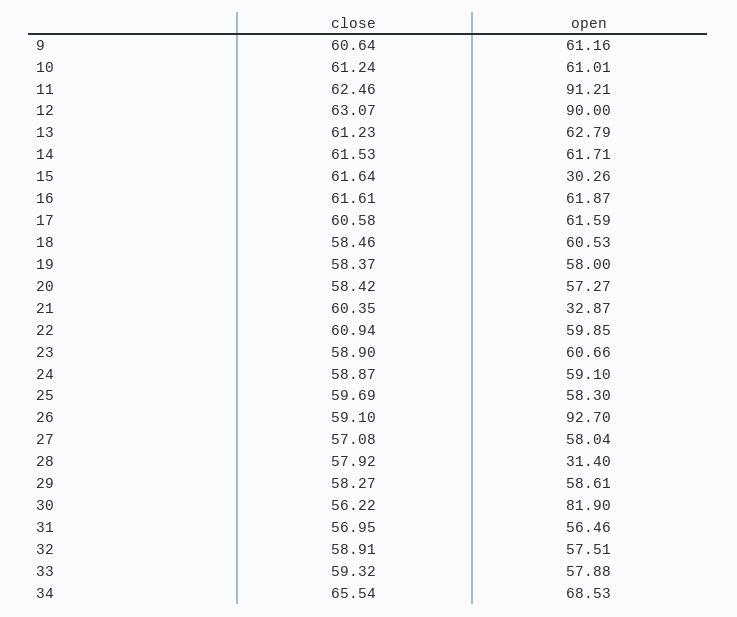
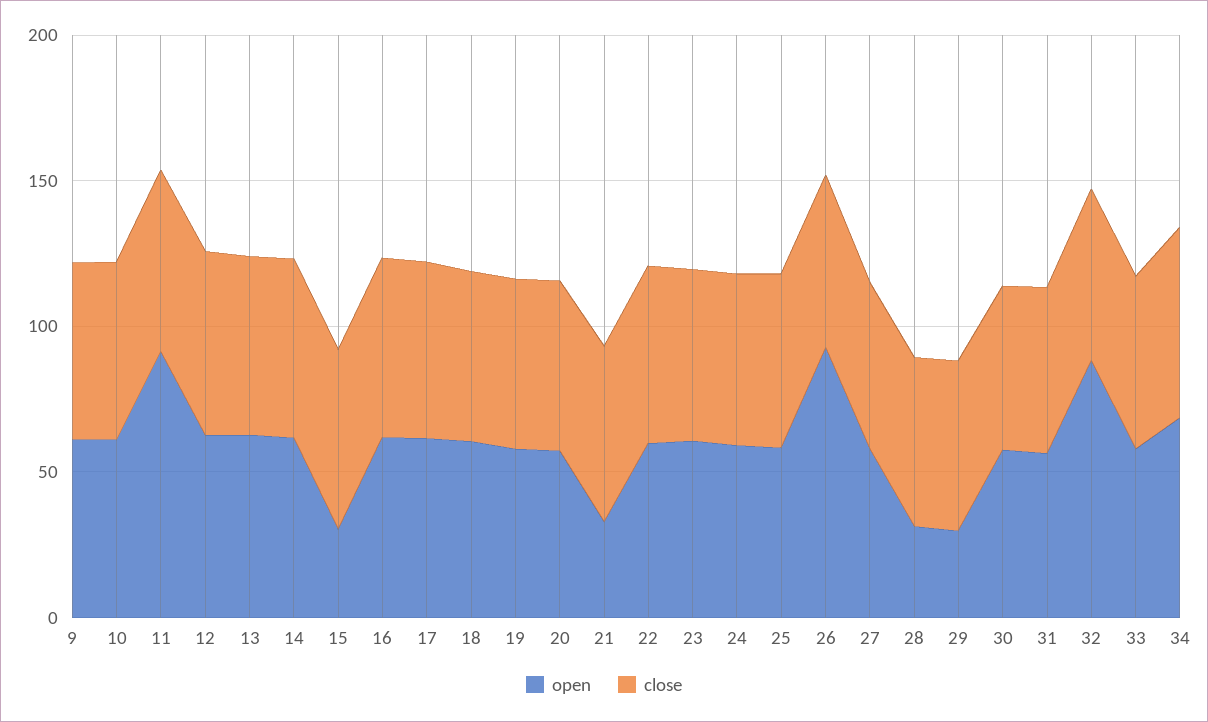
  {
    "close": {
      "9": 60.64,
      "10": 61.24,
      "11": 62.46,
      "12": 63.07,
      "13": 61.23,
      "14": 61.53,
      "15": 61.64,
      "16": 61.61,
      "17": 60.58,
      "18": 58.46,
      "19": 58.37,
      "20": 58.42,
      "21": 60.35,
      "22": 60.94,
      "23": 58.9,
      "24": 58.87,
      "25": 59.69,
      "26": 59.1,
      "27": 57.08,
      "28": 57.92,
      "29": 58.27,
      "30": 56.22,
      "31": 56.95,
      "32": 58.91,
      "33": 59.32,
      "34": 65.54
    },
    "open": {
      "9": 61.16,
      "10": 61.01,
      "11": 91.21,
-     "12": 90,
+     "12": 60,
      "13": 62.79,
      "14": 61.71,
      "15": 30.26,
      "16": 61.87,
      "17": 61.59,
      "18": 60.53,
      "19": 58,
      "20": 57.27,
      "21": 32.87,
      "22": 59.85,
      "23": 60.66,
      "24": 59.1,
      "25": 58.3,
      "26": 92.7,
      "27": 58.04,
      "28": 31.4,
-     "29": 58.61,
+     "29": 30,
-     "30": 81.9,
+     "30": 60,
      "31": 56.46,
-     "32": 57.51,
+     "32": 90,
      "33": 57.88,
      "34": 68.53
    }
  }

